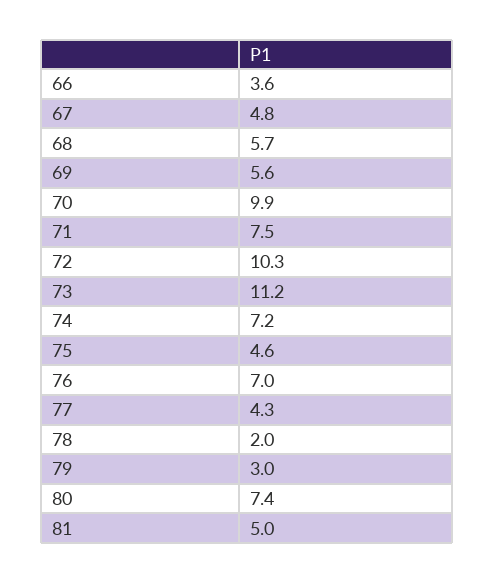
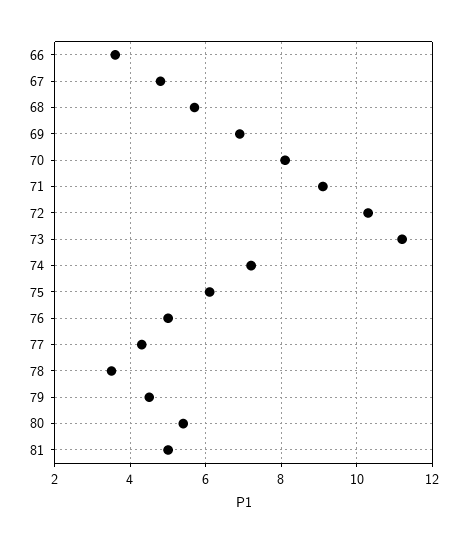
  {
    "66": 3.6,
    "67": 4.8,
    "68": 5.7,
-   "69": 5.6,
+   "69": 7,
-   "70": 9.9,
+   "70": 8,
-   "71": 7.5,
+   "71": 9,
    "72": 10.3,
    "73": 11.2,
    "74": 7.2,
-   "75": 4.6,
+   "75": 6,
-   "76": 7,
+   "76": 5,
    "77": 4.3,
-   "78": 2,
+   "78": 3.5,
-   "79": 3,
+   "79": 4.5,
-   "80": 7.4,
+   "80": 5.5,
    "81": 5
  }

